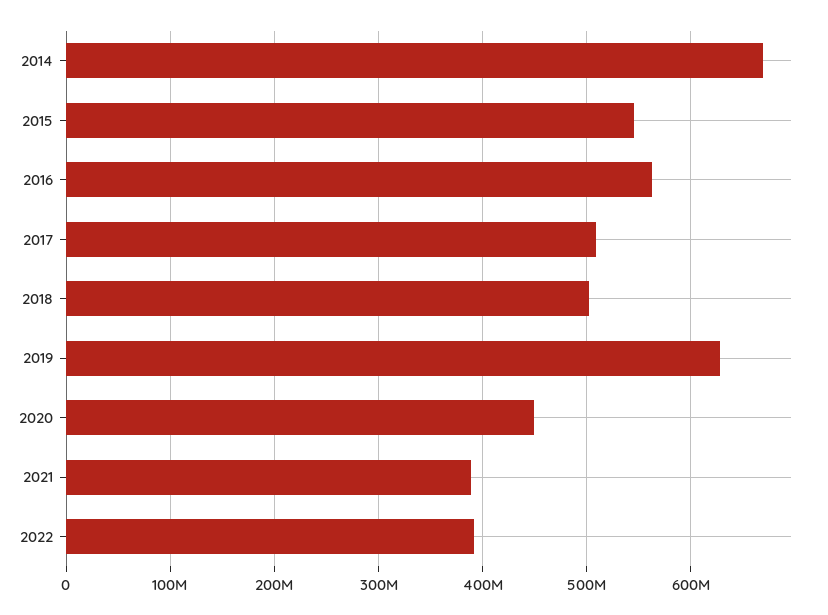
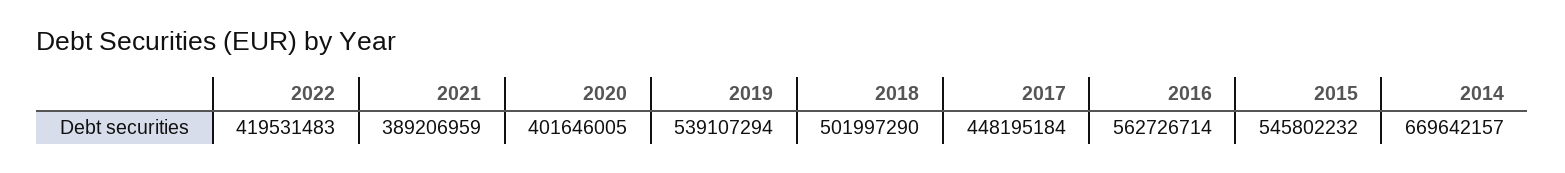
  {
    "2014": 669642157,
    "2015": 545802232,
    "2016": 562726714,
-   "2017": 510000000,
+   "2017": 448195184,
    "2018": 501997290,
-   "2019": 630000000,
+   "2019": 539107294,
-   "2020": 450000000,
+   "2020": 401646005,
    "2021": 389206959,
-   "2022": 390000000
+   "2022": 419531483
  }

